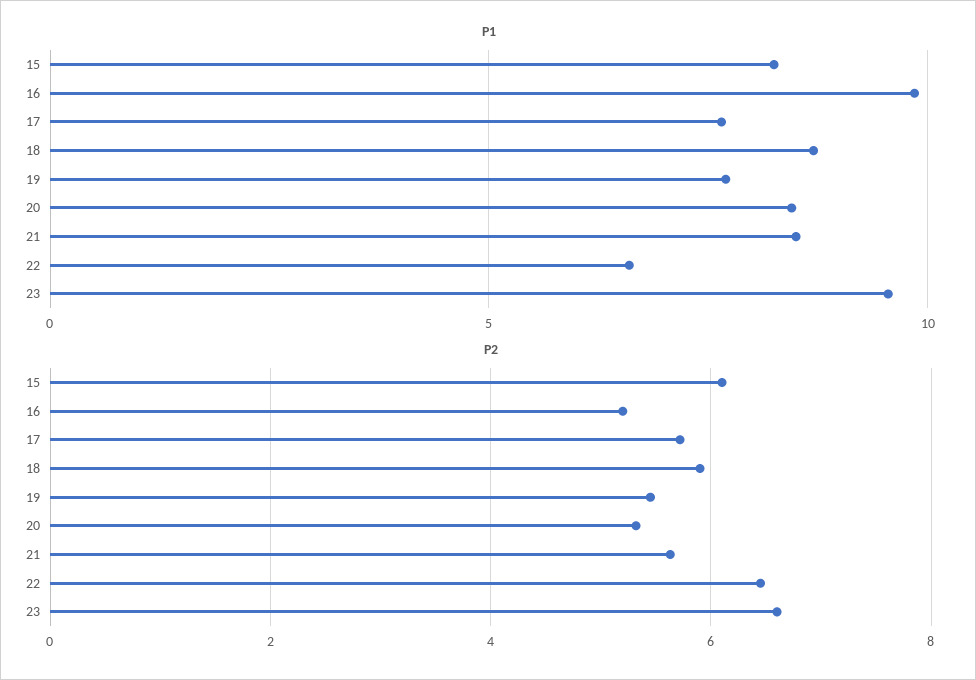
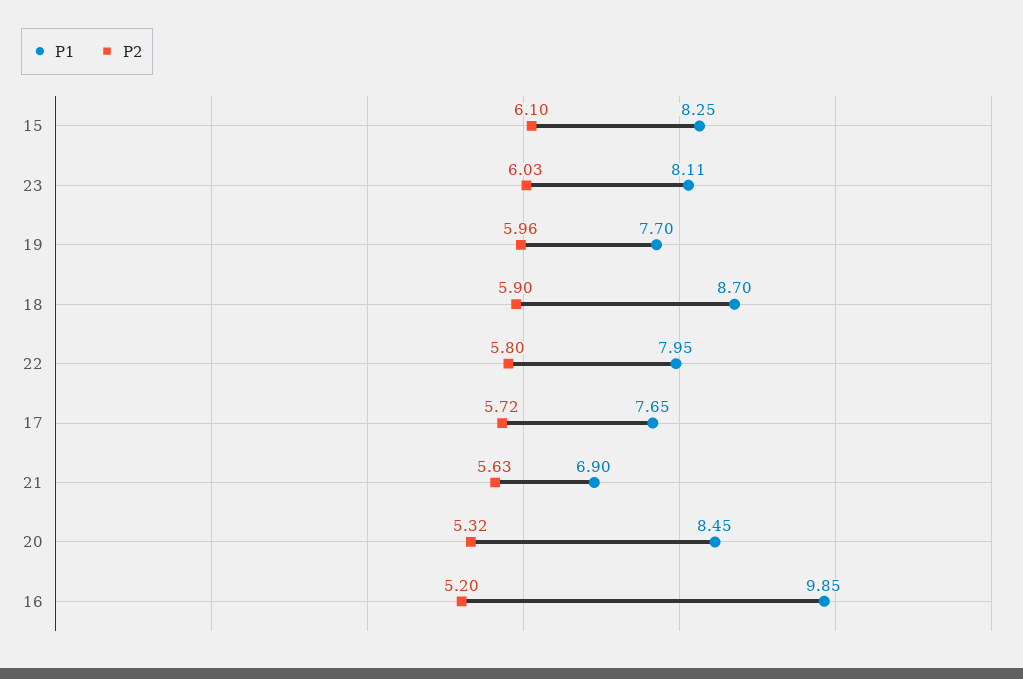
  {
    "P1": {
      "15": 8.25,
      "16": 9.85,
      "17": 7.65,
      "18": 8.7,
      "19": 7.7,
      "20": 8.45,
-     "21": 8.5,
+     "21": 6.9,
-     "22": 6.5,
+     "22": 7.95,
-     "23": 9.5
+     "23": 8.11
    },
    "P2": {
      "15": 6.1,
      "16": 5.2,
      "17": 5.72,
      "18": 5.9,
-     "19": 5.4,
+     "19": 5.96,
      "20": 5.32,
      "21": 5.63,
-     "22": 6.4,
+     "22": 5.8,
-     "23": 6.6
+     "23": 6.03
    }
  }

